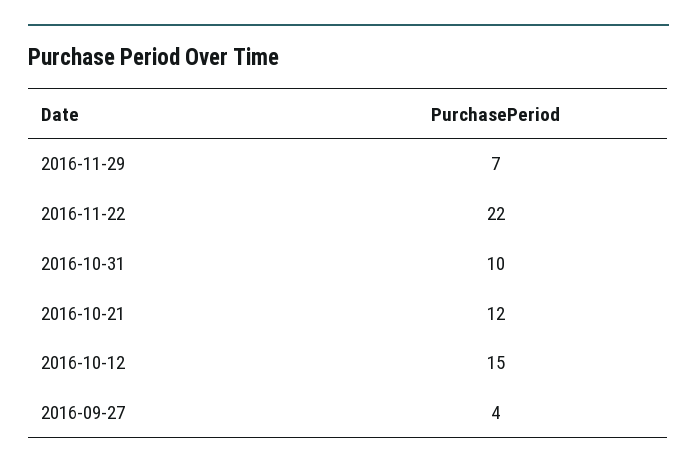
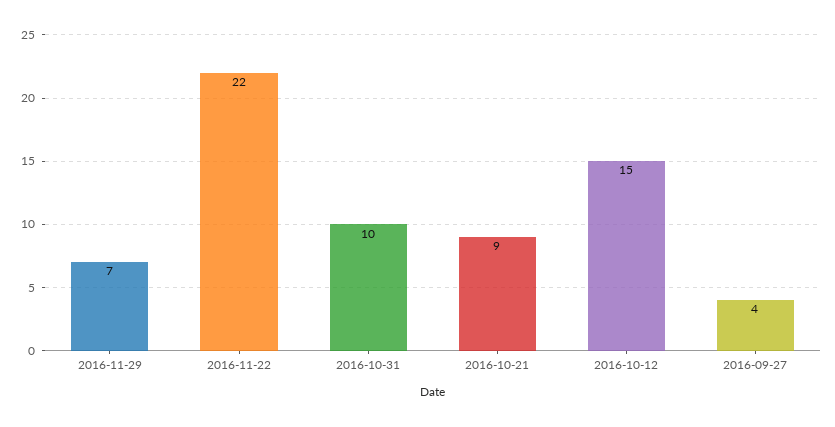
  {
    "2016-11-29": 7,
    "2016-11-22": 22,
    "2016-10-31": 10,
-   "2016-10-21": 12,
+   "2016-10-21": 9,
    "2016-10-12": 15,
    "2016-09-27": 4
  }

